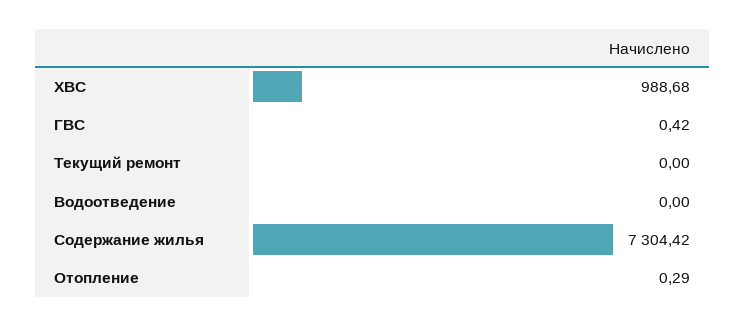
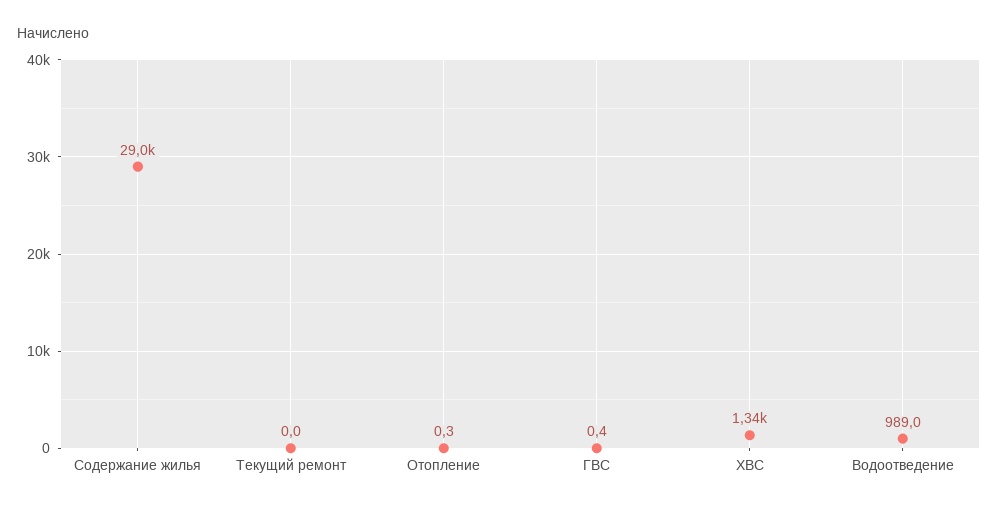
  {
-   "ХВС": 988.68,
+   "ХВС": 1340,
    "ГВС": 0.42,
    "Текущий ремонт": 0,
-   "Водоотведение": 0,
+   "Водоотведение": 989,
-   "Содержание жилья": 7304.42,
+   "Содержание жилья": 29000,
    "Отопление": 0.29
  }

